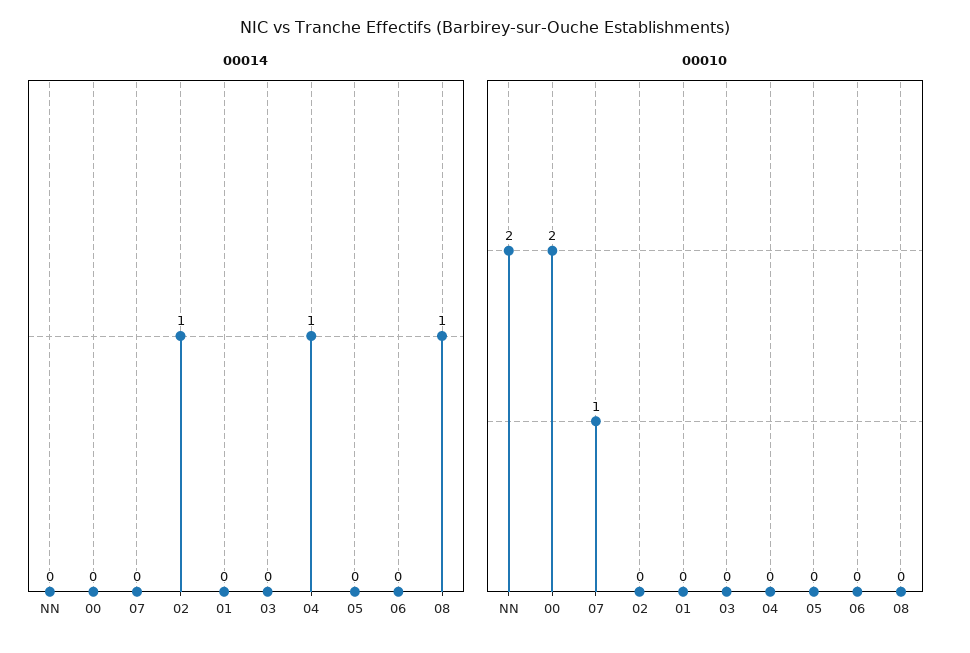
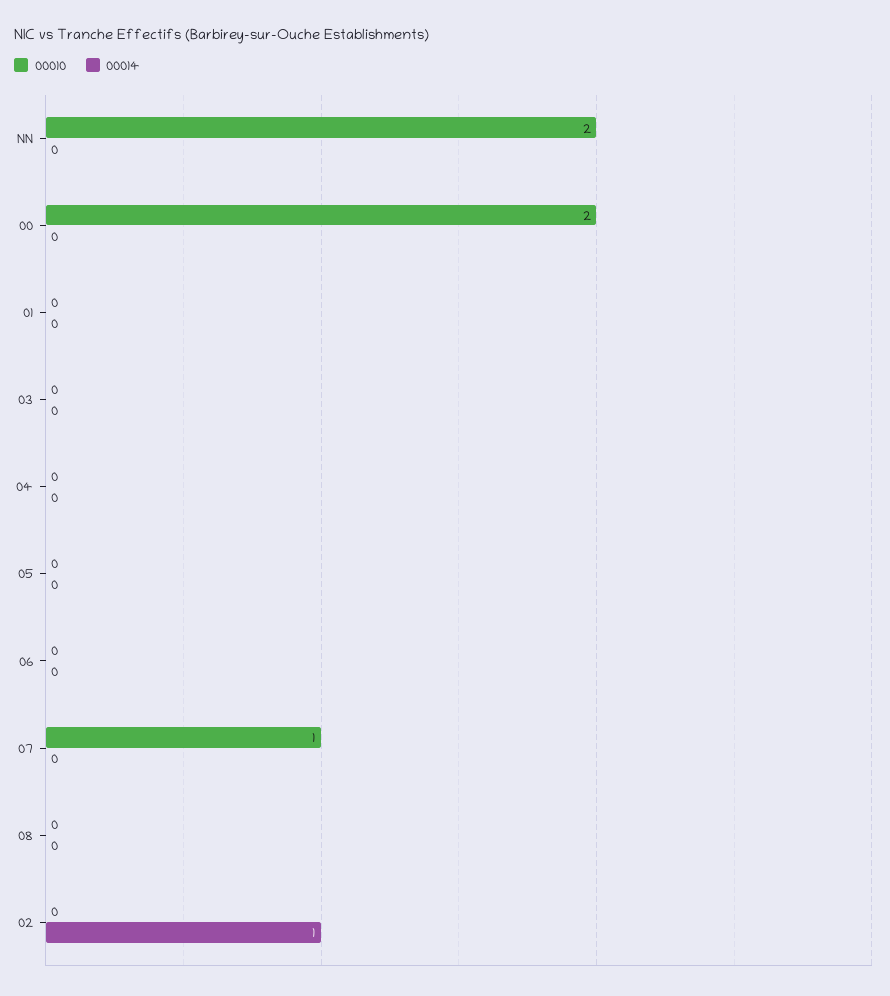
  {
    "00014": {
      "NN": 0,
      "00": 0,
      "07": 0,
      "02": 1,
      "01": 0,
      "03": 0,
-     "04": 1,
+     "04": 0,
      "05": 0,
      "06": 0,
-     "08": 1
+     "08": 0
    },
    "00010": {
      "NN": 2,
      "00": 2,
      "07": 1,
      "02": 0,
      "01": 0,
      "03": 0,
      "04": 0,
      "05": 0,
      "06": 0,
      "08": 0
    }
  }

